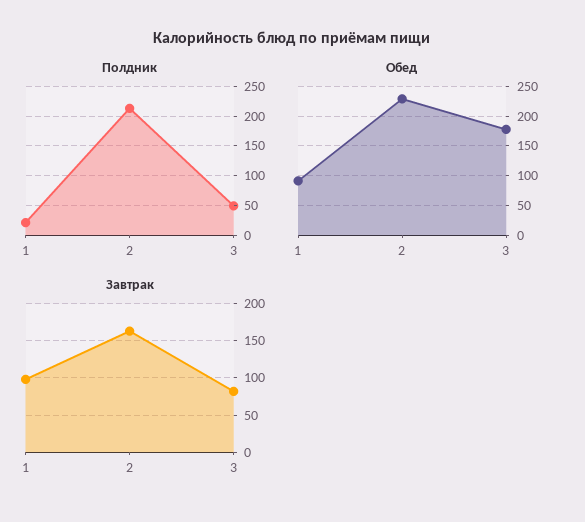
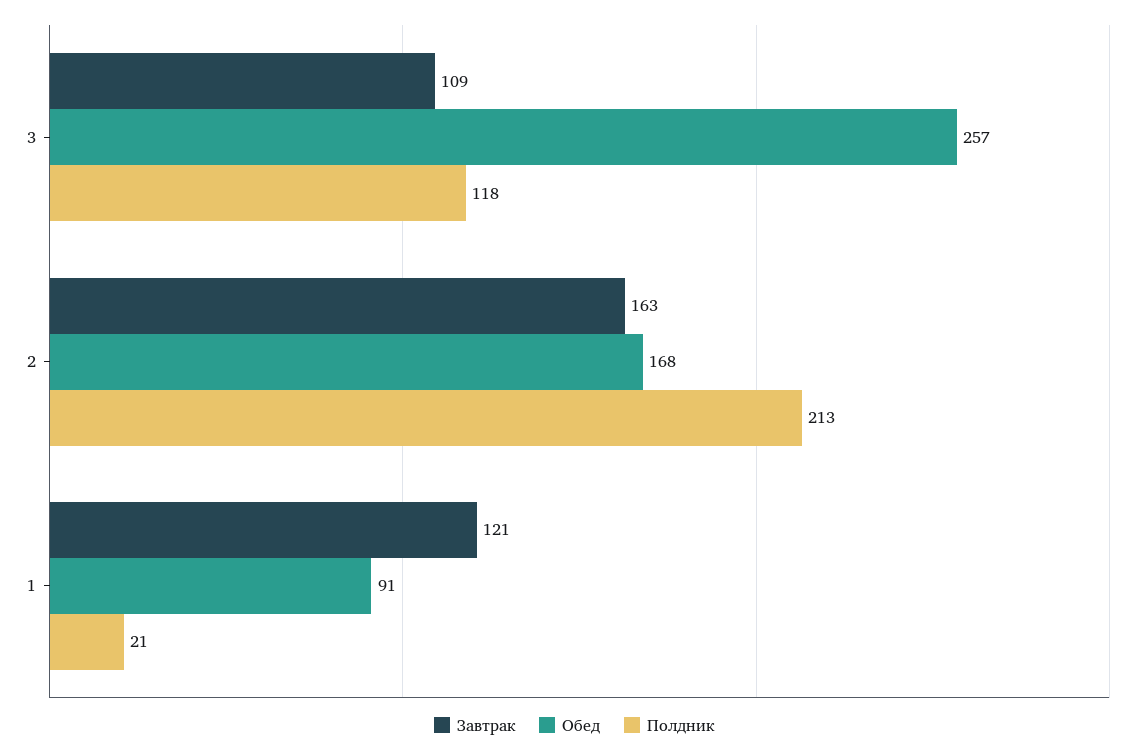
  {
    "Полдник": {
      "1": 21,
      "2": 213,
-     "3": 50
+     "3": 118
    },
    "Обед": {
      "1": 91,
-     "2": 225,
+     "2": 168,
-     "3": 175
+     "3": 257
    },
    "Завтрак": {
-     "1": 100,
+     "1": 121,
      "2": 163,
-     "3": 80
+     "3": 109
    }
  }

